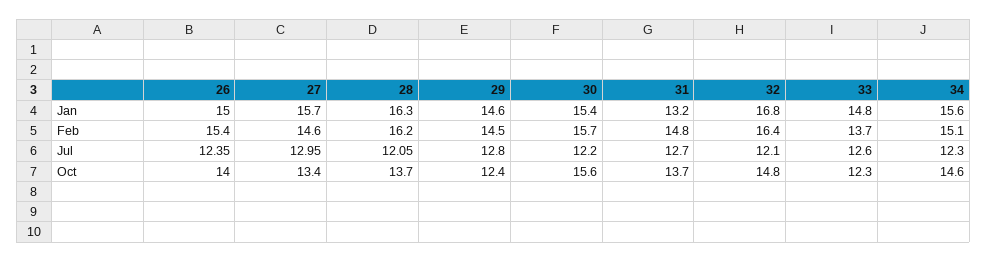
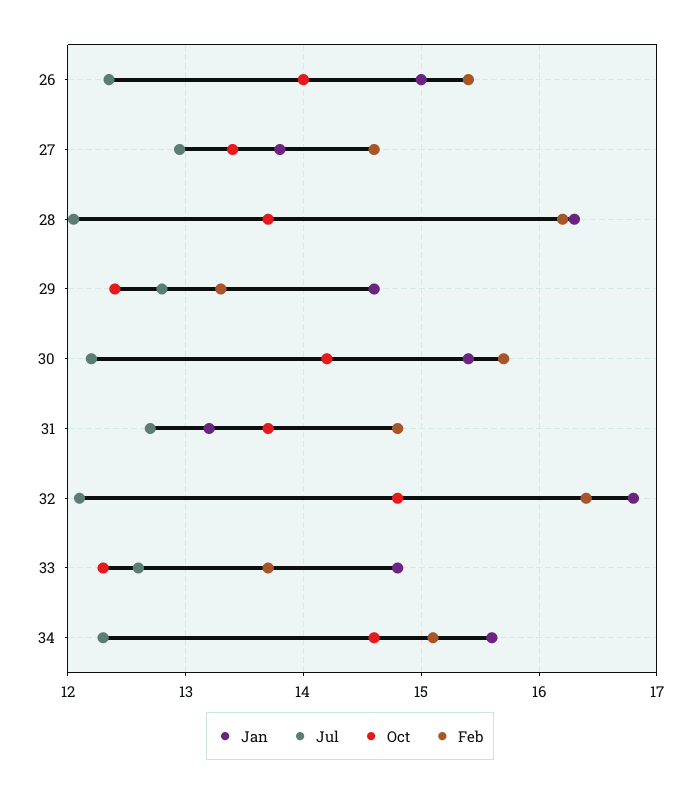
  {
    "Jan": {
      "26": 15,
-     "27": 15.7,
+     "27": 13.8,
      "28": 16.3,
      "29": 14.6,
      "30": 15.4,
      "31": 13.2,
      "32": 16.8,
      "33": 14.8,
      "34": 15.6
    },
    "Feb": {
      "26": 15.4,
      "27": 14.6,
      "28": 16.2,
-     "29": 14.5,
+     "29": 13.3,
      "30": 15.7,
      "31": 14.8,
      "32": 16.4,
      "33": 13.7,
      "34": 15.1
    },
    "Jul": {
      "26": 12.35,
      "27": 12.95,
      "28": 12.05,
      "29": 12.8,
      "30": 12.2,
      "31": 12.7,
      "32": 12.1,
      "33": 12.6,
      "34": 12.3
    },
    "Oct": {
      "26": 14,
      "27": 13.4,
      "28": 13.7,
      "29": 12.4,
-     "30": 15.6,
+     "30": 14.2,
      "31": 13.7,
      "32": 14.8,
      "33": 12.3,
      "34": 14.6
    }
  }

